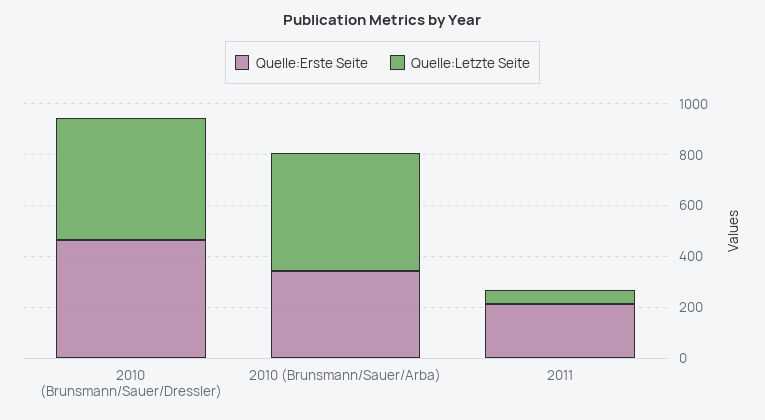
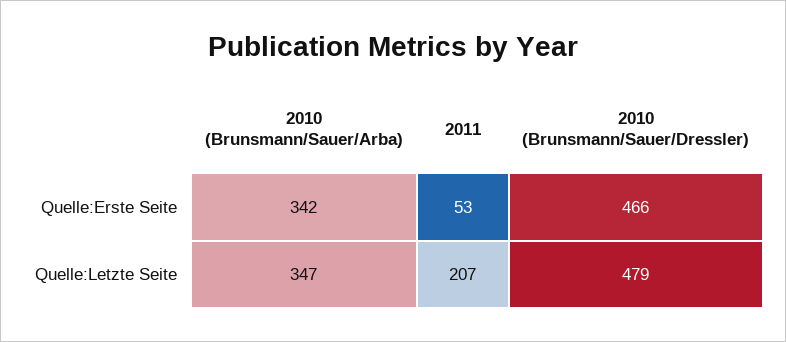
  {
    "Quelle:Erste Seite": {
      "2010 (Brunsmann/Sauer/Dressler)": 466,
      "2010 (Brunsmann/Sauer/Arba)": 342,
-     "2011": 200
+     "2011": 53
    },
    "Quelle:Letzte Seite": {
      "2010 (Brunsmann/Sauer/Dressler)": 479,
-     "2010 (Brunsmann/Sauer/Arba)": 450,
+     "2010 (Brunsmann/Sauer/Arba)": 347,
-     "2011": 50
+     "2011": 207
    }
  }

